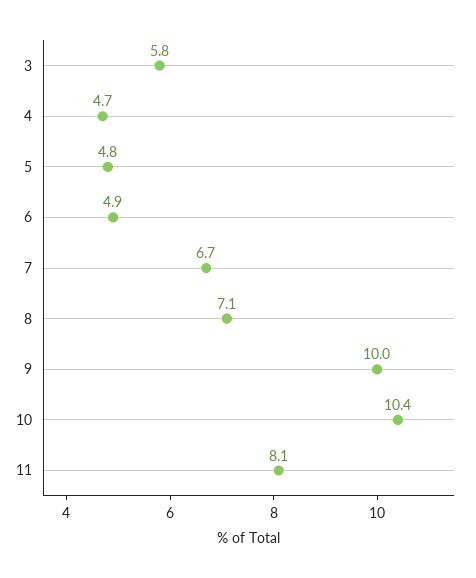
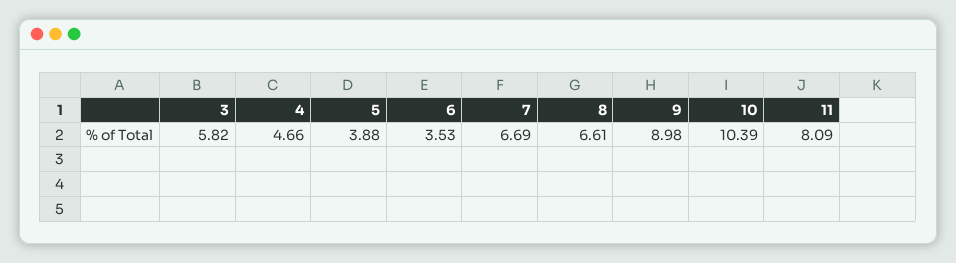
  {
    "3": 5.82,
    "4": 4.66,
-   "5": 4.8,
+   "5": 3.88,
-   "6": 4.9,
+   "6": 3.53,
    "7": 6.69,
-   "8": 7.1,
+   "8": 6.61,
-   "9": 10,
+   "9": 8.98,
    "10": 10.39,
    "11": 8.09
  }

